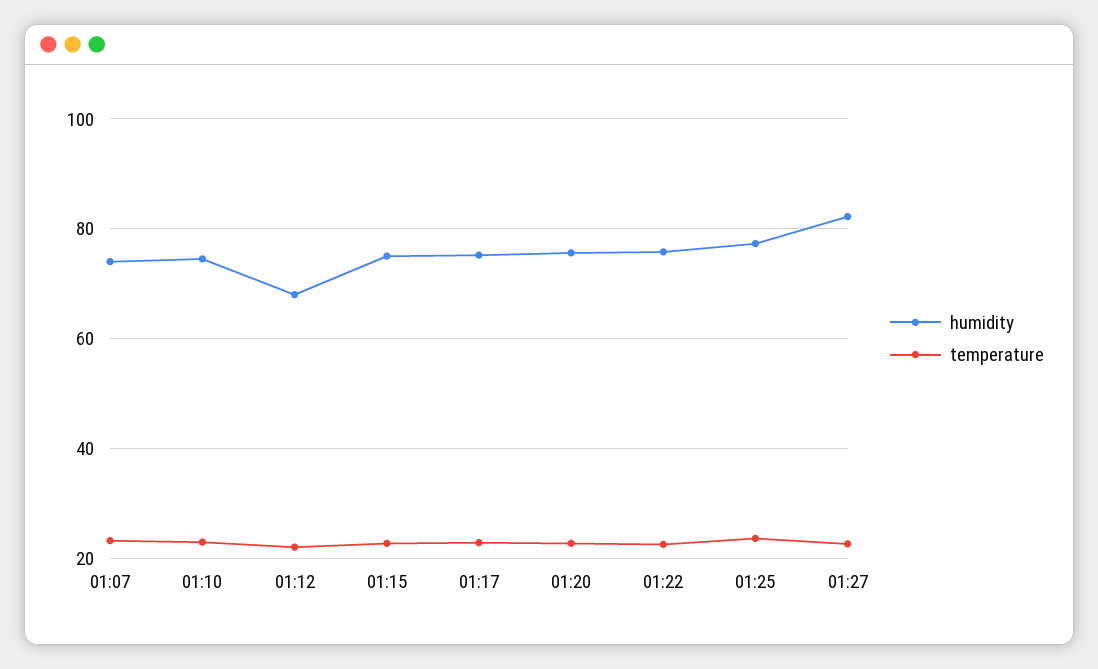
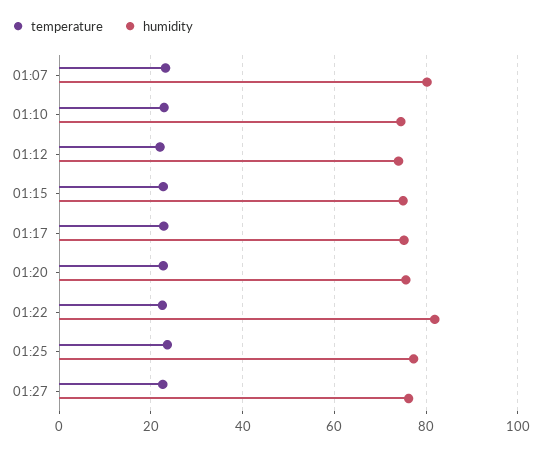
  {
    "humidity": {
-     "01:07": 74,
+     "01:07": 80,
      "01:10": 74,
-     "01:12": 68,
+     "01:12": 74,
      "01:15": 76,
      "01:17": 76,
      "01:20": 76,
-     "01:22": 76,
+     "01:22": 82,
      "01:25": 78,
-     "01:27": 82
+     "01:27": 76
    },
    "temperature": {
      "01:07": 24,
      "01:10": 22,
      "01:12": 22,
      "01:15": 22,
      "01:17": 22,
      "01:20": 22,
      "01:22": 22,
      "01:25": 24,
      "01:27": 22
    }
  }

